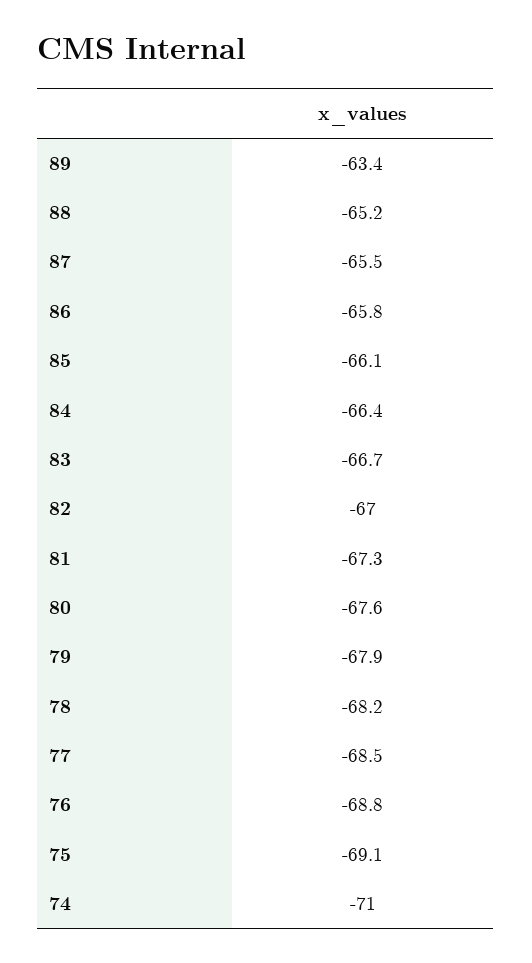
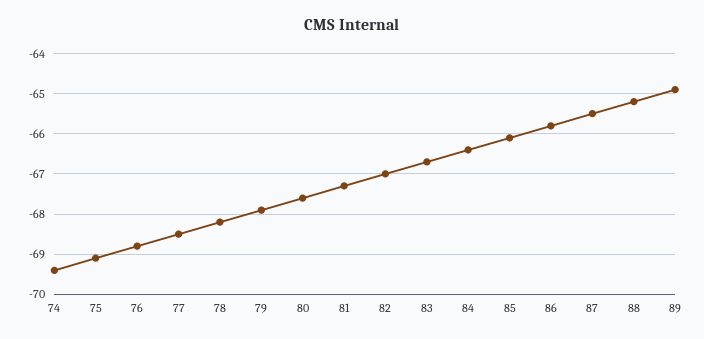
  {
-   "89": -63.4,
+   "89": -65,
    "88": -65.2,
    "87": -65.5,
    "86": -65.8,
    "85": -66.1,
    "84": -66.4,
    "83": -66.7,
    "82": -67,
    "81": -67.3,
    "80": -67.6,
    "79": -67.9,
    "78": -68.2,
    "77": -68.5,
    "76": -68.8,
    "75": -69.1,
-   "74": -71
+   "74": -69.5
  }

